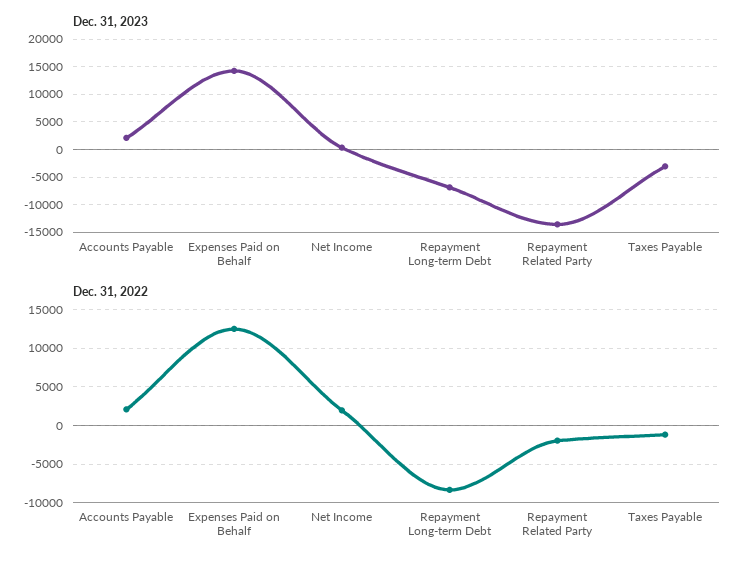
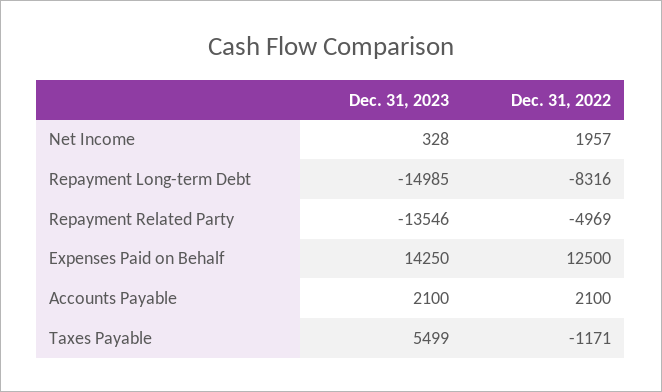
  {
    "Dec. 31, 2023": {
      "Accounts Payable": 2100,
      "Expenses Paid on Behalf": 14250,
      "Net Income": 328,
-     "Repayment Long-term Debt": -7500,
+     "Repayment Long-term Debt": -14985,
      "Repayment Related Party": -13546,
-     "Taxes Payable": -2500
+     "Taxes Payable": 5499
    },
    "Dec. 31, 2022": {
      "Accounts Payable": 2100,
      "Expenses Paid on Behalf": 12500,
      "Net Income": 1957,
      "Repayment Long-term Debt": -8316,
-     "Repayment Related Party": -2000,
+     "Repayment Related Party": -4969,
      "Taxes Payable": -1171
    }
  }

